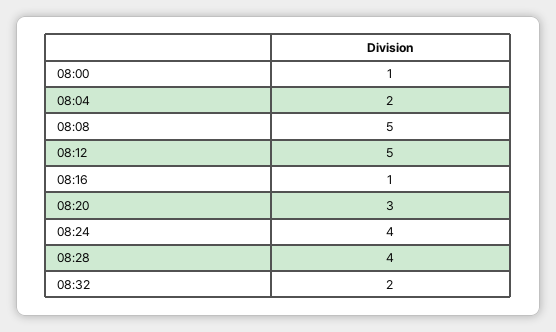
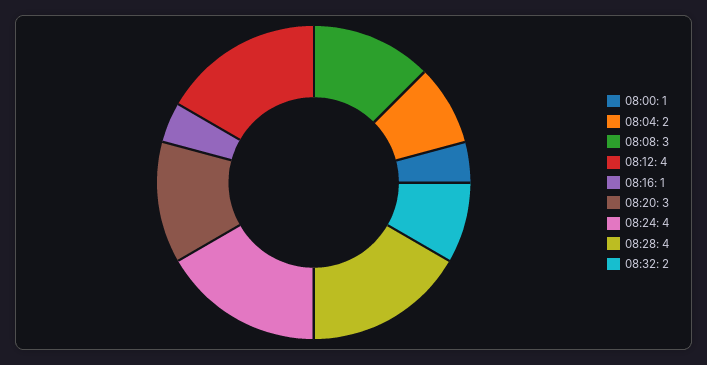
  {
    "08:00": 1,
    "08:04": 2,
-   "08:08": 5,
+   "08:08": 3,
-   "08:12": 5,
+   "08:12": 4,
    "08:16": 1,
    "08:20": 3,
    "08:24": 4,
    "08:28": 4,
    "08:32": 2
  }

